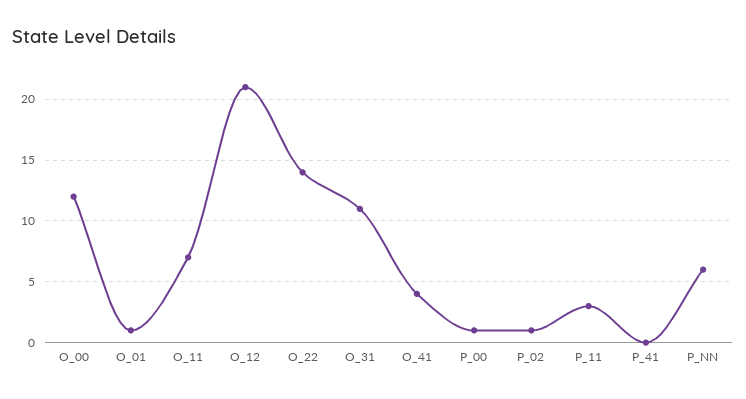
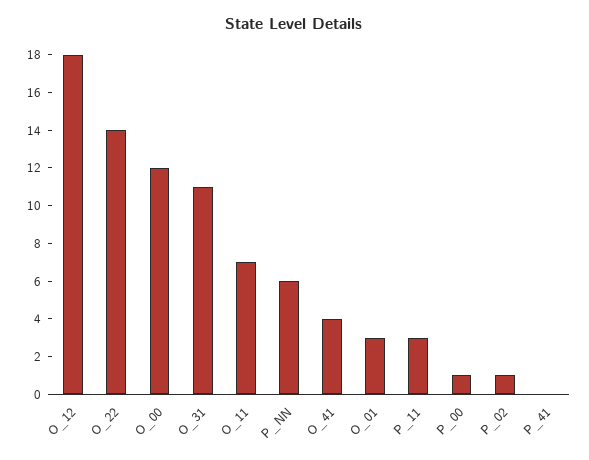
  {
    "O_00": 12,
-   "O_01": 1,
+   "O_01": 3,
    "O_11": 7,
-   "O_12": 21,
+   "O_12": 18,
    "O_22": 14,
    "O_31": 11,
    "O_41": 4,
    "P_00": 1,
    "P_02": 1,
    "P_11": 3,
    "P_41": 0,
    "P_NN": 6
  }

